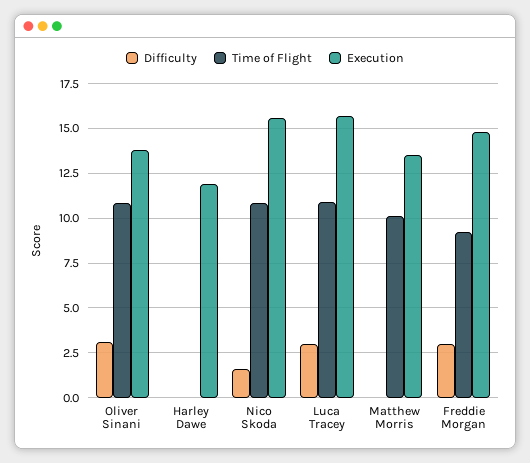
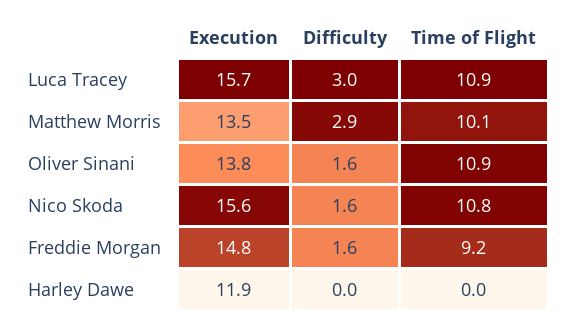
  {
    "Difficulty": {
-     "Oliver Sinani": 3,
+     "Oliver Sinani": 1.6,
      "Harley Dawe": 0,
      "Nico Skoda": 1.6,
      "Luca Tracey": 3,
-     "Matthew Morris": 0,
+     "Matthew Morris": 2.9,
-     "Freddie Morgan": 3
+     "Freddie Morgan": 1.6
    },
    "Time of Flight": {
      "Oliver Sinani": 10.9,
      "Harley Dawe": 0,
      "Nico Skoda": 10.8,
      "Luca Tracey": 10.9,
      "Matthew Morris": 10.1,
      "Freddie Morgan": 9.2
    },
    "Execution": {
      "Oliver Sinani": 13.8,
      "Harley Dawe": 11.9,
      "Nico Skoda": 15.6,
      "Luca Tracey": 15.7,
      "Matthew Morris": 13.5,
      "Freddie Morgan": 14.8
    }
  }

